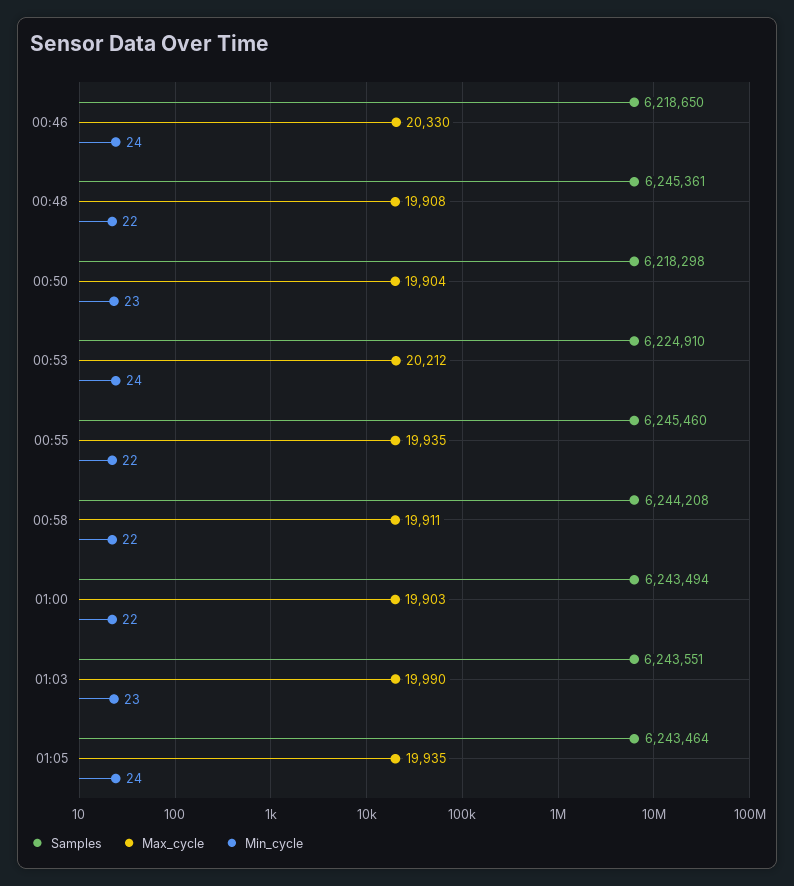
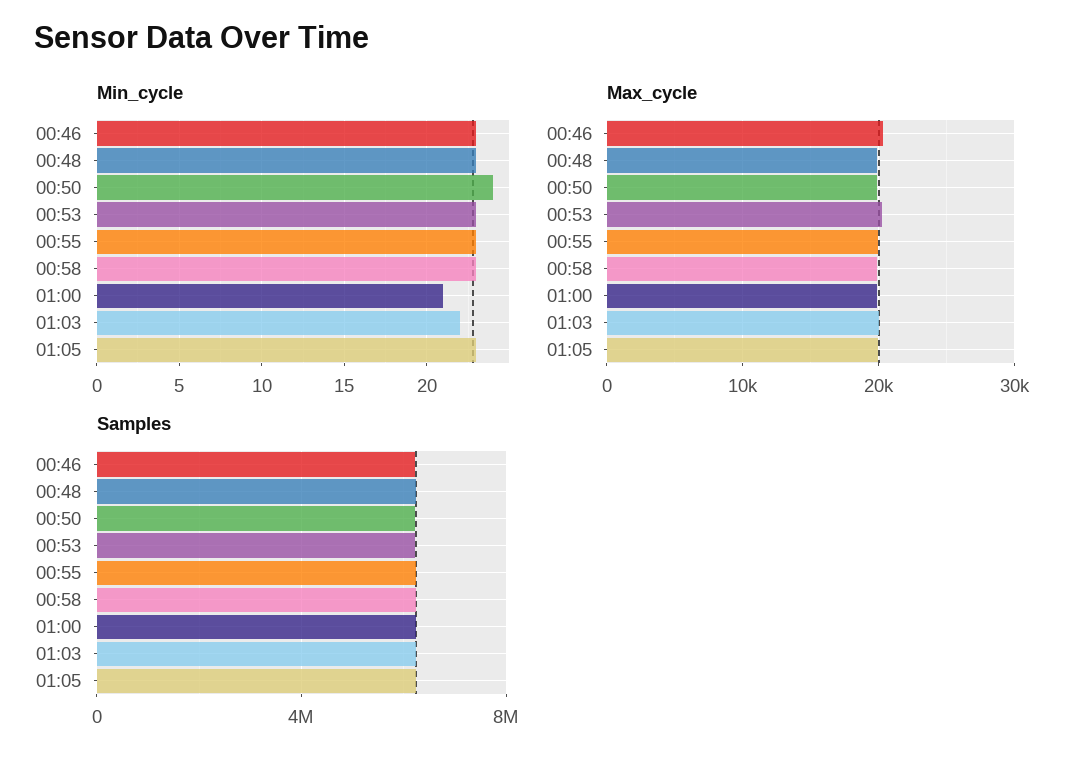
  {
    "Samples": {
      "00:46": 6218650,
      "00:48": 6245361,
      "00:50": 6218298,
      "00:53": 6224910,
      "00:55": 6245460,
      "00:58": 6244208,
      "01:00": 6243494,
      "01:03": 6243551,
      "01:05": 6243464
    },
    "Max_cycle": {
      "00:46": 20330,
      "00:48": 19908,
      "00:50": 19904,
      "00:53": 20212,
      "00:55": 19935,
      "00:58": 19911,
      "01:00": 19903,
      "01:03": 19990,
      "01:05": 19935
    },
    "Min_cycle": {
-     "00:46": 24,
+     "00:46": 23,
-     "00:48": 22,
+     "00:48": 23,
-     "00:50": 23,
+     "00:50": 24,
-     "00:53": 24,
+     "00:53": 23,
-     "00:55": 22,
+     "00:55": 23,
-     "00:58": 22,
+     "00:58": 23,
-     "01:00": 22,
+     "01:00": 21,
-     "01:03": 23,
+     "01:03": 22,
-     "01:05": 24
+     "01:05": 23
    }
  }

